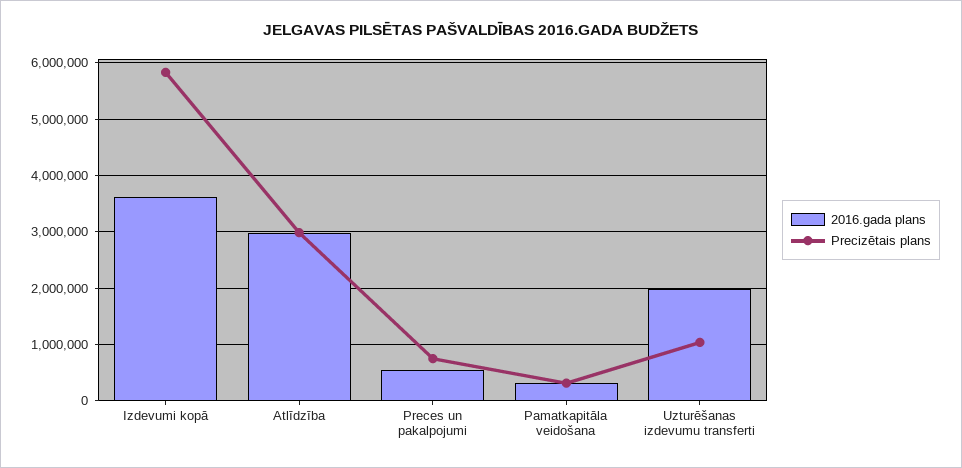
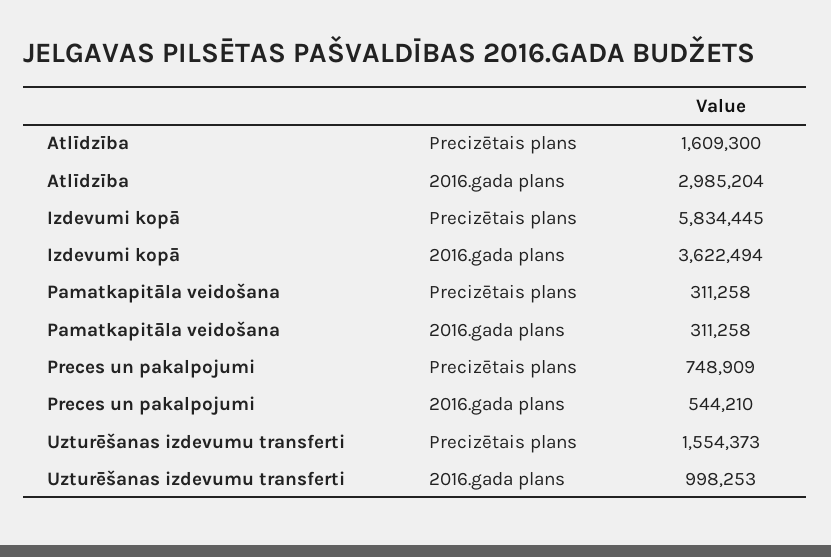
  {
    "2016.gada plans": {
      "Izdevumi kopā": 3622494,
      "Atlīdzība": 2985204,
      "Preces un pakalpojumi": 544210,
      "Pamatkapitāla veidošana": 311258,
-     "Uzturēšanas izdevumu transferti": 2000000
+     "Uzturēšanas izdevumu transferti": 998253
    },
    "Precizētais plans": {
      "Izdevumi kopā": 5834445,
-     "Atlīdzība": 3000000,
+     "Atlīdzība": 1609300,
      "Preces un pakalpojumi": 748909,
      "Pamatkapitāla veidošana": 311258,
-     "Uzturēšanas izdevumu transferti": 1000000
+     "Uzturēšanas izdevumu transferti": 1554373
    }
  }

